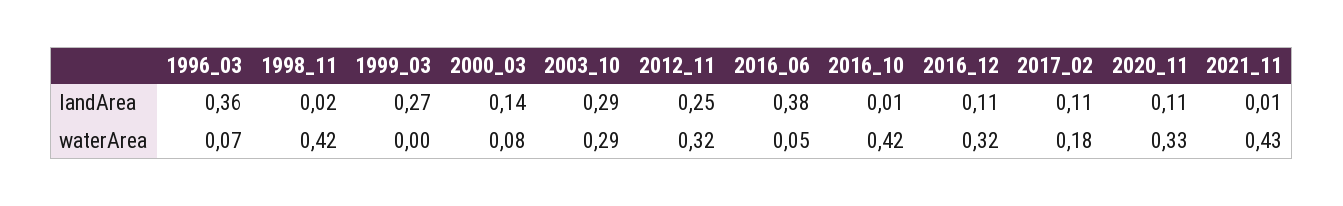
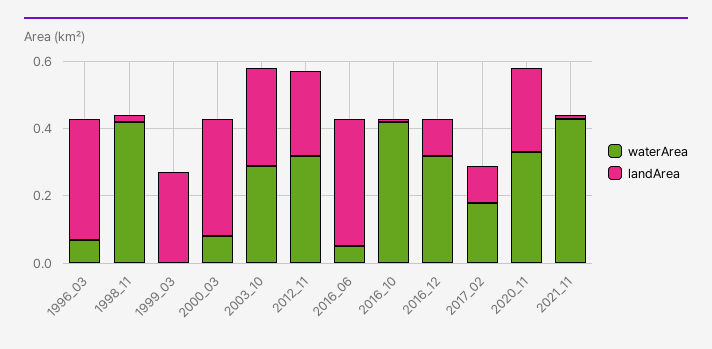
  {
    "landArea": {
      "1996_03": 0.36,
      "1998_11": 0.02,
      "1999_03": 0.27,
-     "2000_03": 0.14,
+     "2000_03": 0.35,
      "2003_10": 0.29,
      "2012_11": 0.25,
      "2016_06": 0.38,
      "2016_10": 0.01,
      "2016_12": 0.11,
      "2017_02": 0.11,
-     "2020_11": 0.11,
+     "2020_11": 0.25,
      "2021_11": 0.01
    },
    "waterArea": {
      "1996_03": 0.07,
      "1998_11": 0.42,
      "1999_03": 0,
      "2000_03": 0.08,
      "2003_10": 0.29,
      "2012_11": 0.32,
      "2016_06": 0.05,
      "2016_10": 0.42,
      "2016_12": 0.32,
      "2017_02": 0.18,
      "2020_11": 0.33,
      "2021_11": 0.43
    }
  }

